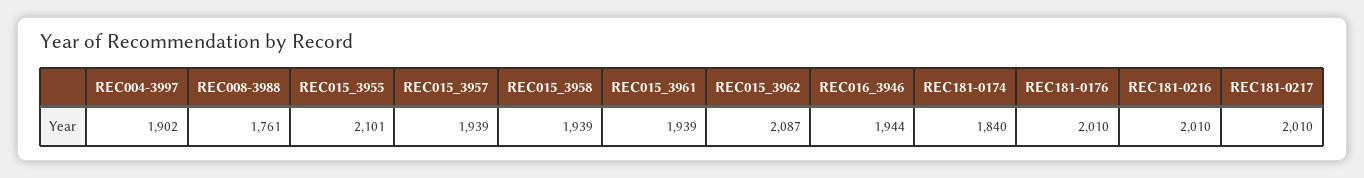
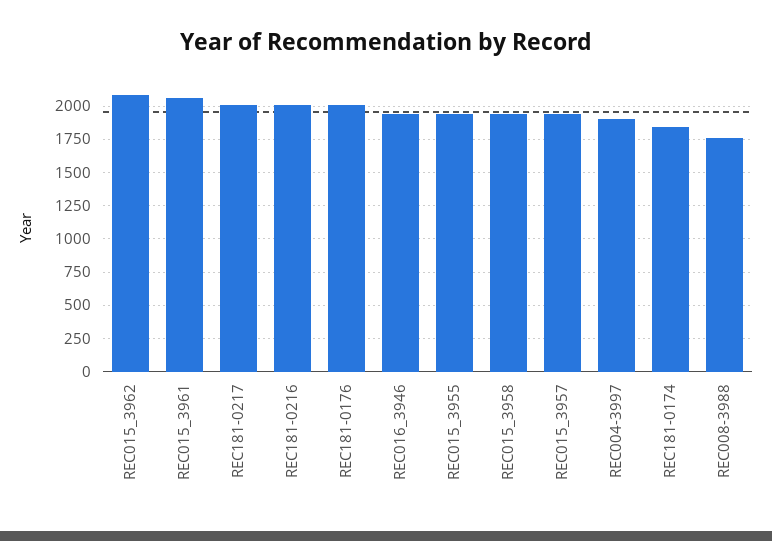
  {
    "REC004-3997": 1902,
    "REC008-3988": 1761,
-   "REC015_3955": 2101,
+   "REC015_3955": 1950,
    "REC015_3957": 1939,
    "REC015_3958": 1939,
-   "REC015_3961": 1939,
+   "REC015_3961": 2050,
    "REC015_3962": 2087,
    "REC016_3946": 1944,
    "REC181-0174": 1840,
    "REC181-0176": 2010,
    "REC181-0216": 2010,
    "REC181-0217": 2010
  }

